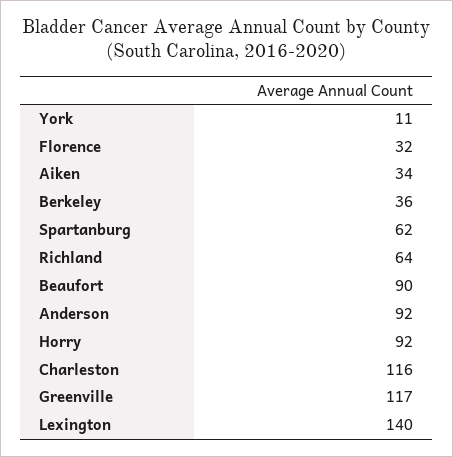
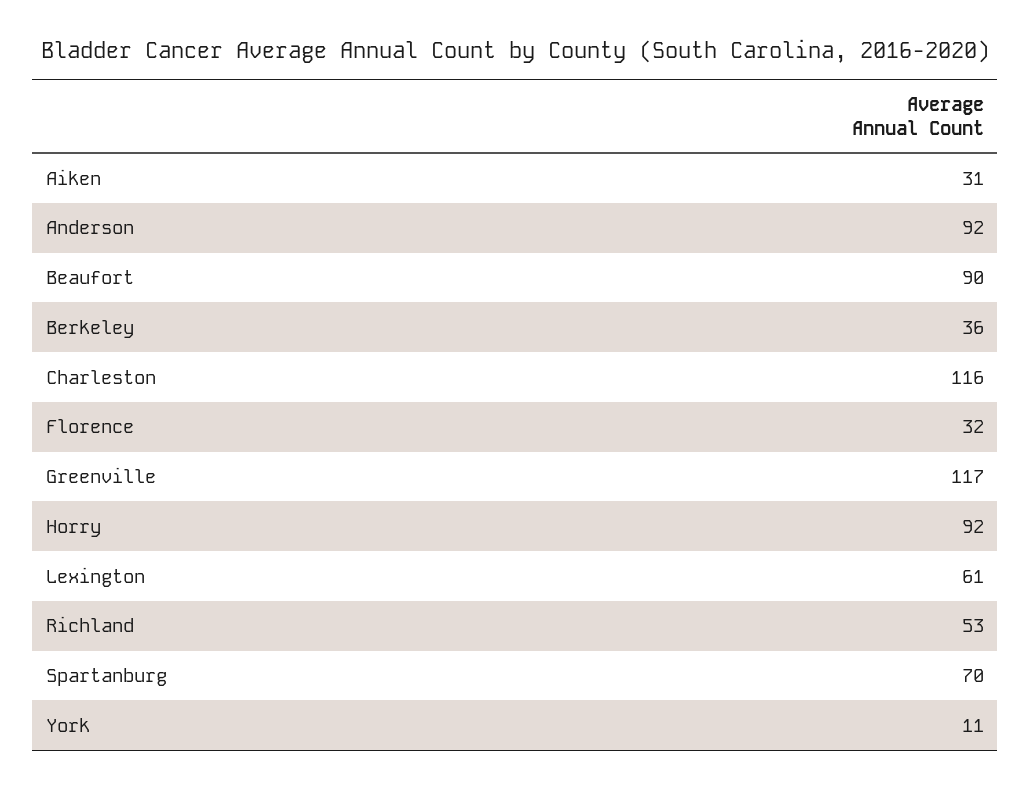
  {
    "York": 11,
    "Florence": 32,
-   "Aiken": 34,
+   "Aiken": 31,
    "Berkeley": 36,
-   "Spartanburg": 62,
+   "Spartanburg": 70,
-   "Richland": 64,
+   "Richland": 53,
    "Beaufort": 90,
    "Anderson": 92,
    "Horry": 92,
    "Charleston": 116,
    "Greenville": 117,
-   "Lexington": 140
+   "Lexington": 61
  }

